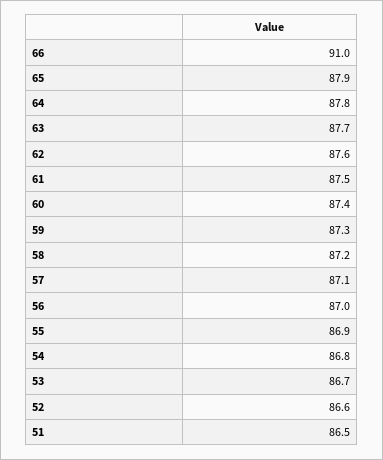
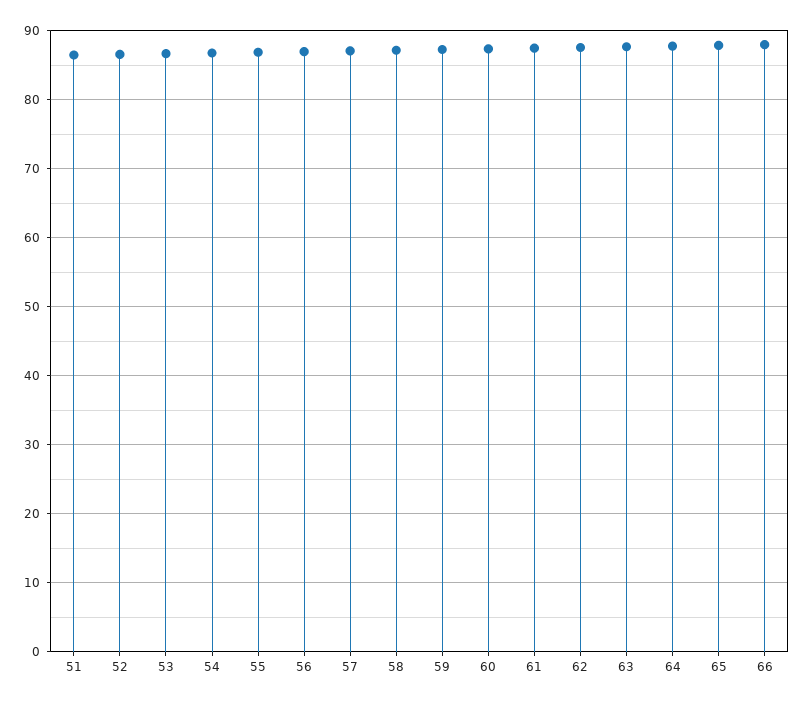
  {
-   "66": 91,
+   "66": 88,
    "65": 87.9,
    "64": 87.8,
    "63": 87.7,
    "62": 87.6,
    "61": 87.5,
    "60": 87.4,
    "59": 87.3,
    "58": 87.2,
    "57": 87.1,
    "56": 87,
    "55": 86.9,
    "54": 86.8,
    "53": 86.7,
    "52": 86.6,
    "51": 86.5
  }

